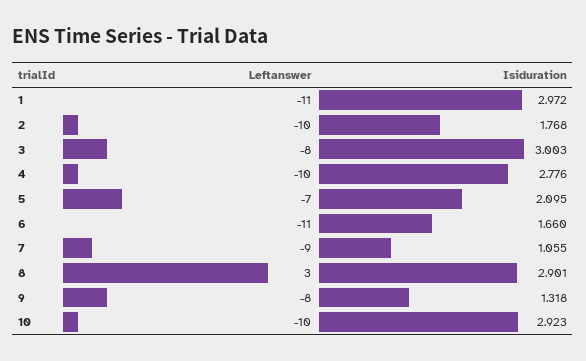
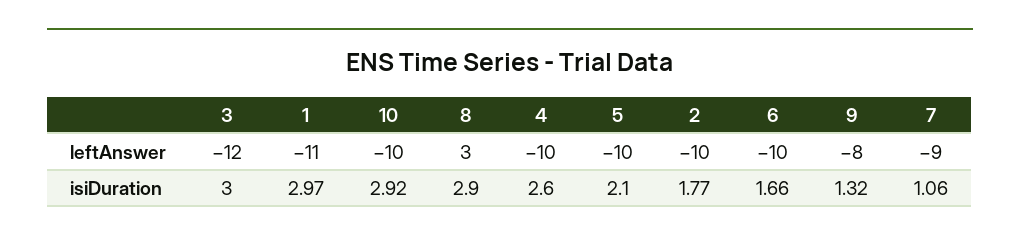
  {
    "Leftanswer": {
      "1": -11,
      "2": -10,
-     "3": -8,
+     "3": -12,
      "4": -10,
-     "5": -7,
+     "5": -10,
-     "6": -11,
+     "6": -10,
      "7": -9,
      "8": 3,
      "9": -8,
      "10": -10
    },
    "Isiduration": {
      "1": 2.972,
      "2": 1.768,
      "3": 3.003,
-     "4": 2.776,
+     "4": 2.6,
      "5": 2.095,
      "6": 1.66,
      "7": 1.055,
      "8": 2.901,
      "9": 1.318,
      "10": 2.923
    }
  }

